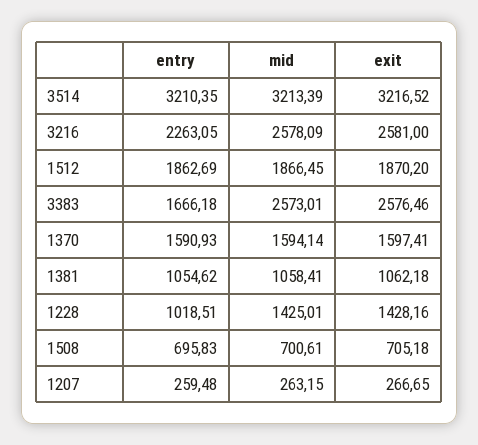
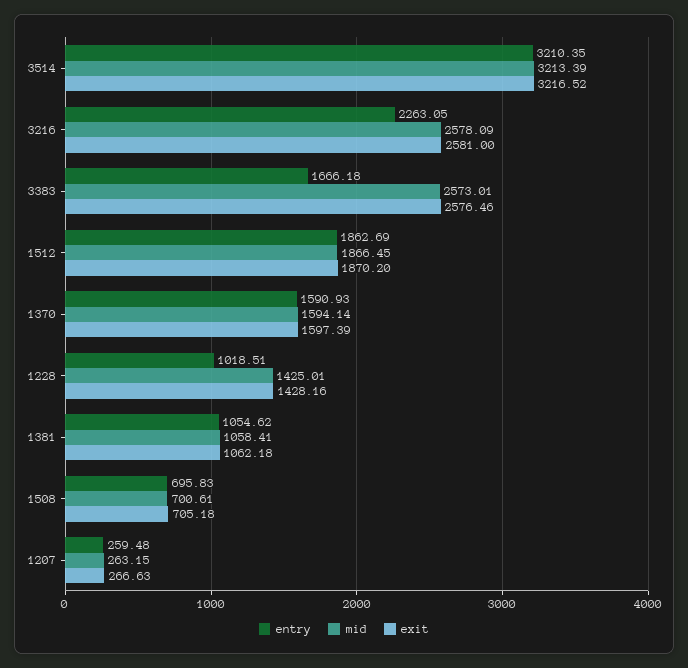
  {
    "entry": {
      "3514": 3210.35,
      "3216": 2263.05,
      "1512": 1862.69,
      "3383": 1666.18,
      "1370": 1590.93,
      "1381": 1054.62,
      "1228": 1018.51,
      "1508": 695.83,
      "1207": 259.48
    },
    "mid": {
      "3514": 3213.39,
      "3216": 2578.09,
      "1512": 1866.45,
      "3383": 2573.01,
      "1370": 1594.14,
      "1381": 1058.41,
      "1228": 1425.01,
      "1508": 700.61,
      "1207": 263.15
    },
    "exit": {
      "3514": 3216.52,
      "3216": 2581,
      "1512": 1870.2,
      "3383": 2576.46,
-     "1370": 1597.41,
+     "1370": 1597.39,
      "1381": 1062.18,
      "1228": 1428.16,
      "1508": 705.18,
-     "1207": 266.65
+     "1207": 266.63
    }
  }

